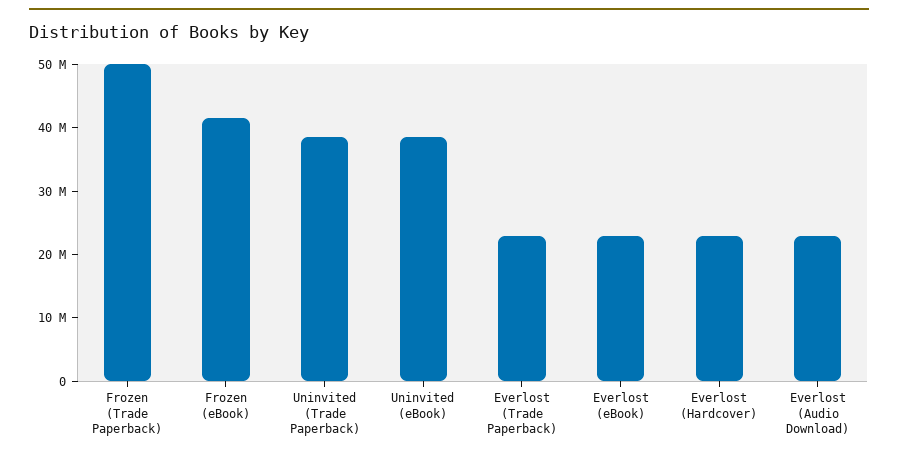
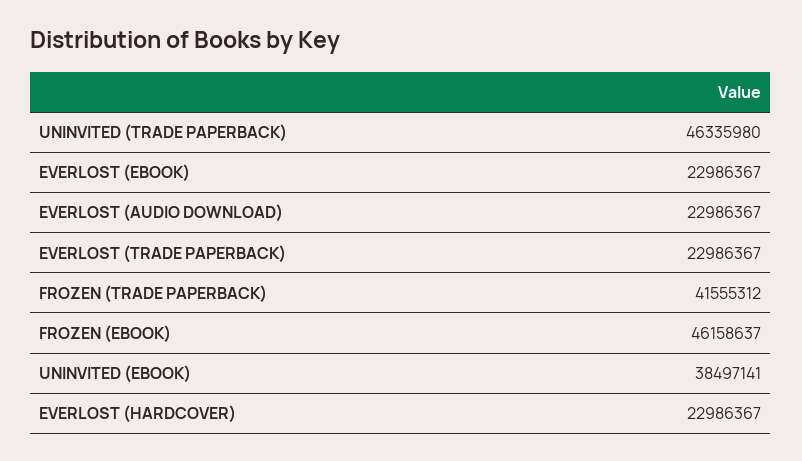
  {
-   "Frozen (Trade Paperback)": 50000000,
+   "Frozen (Trade Paperback)": 41555312,
-   "Frozen (eBook)": 42000000,
+   "Frozen (eBook)": 46158637,
-   "Uninvited (Trade Paperback)": 38000000,
+   "Uninvited (Trade Paperback)": 46335980,
    "Uninvited (eBook)": 38497141,
    "Everlost (Trade Paperback)": 22986367,
    "Everlost (eBook)": 22986367,
    "Everlost (Hardcover)": 22986367,
    "Everlost (Audio Download)": 22986367
  }

